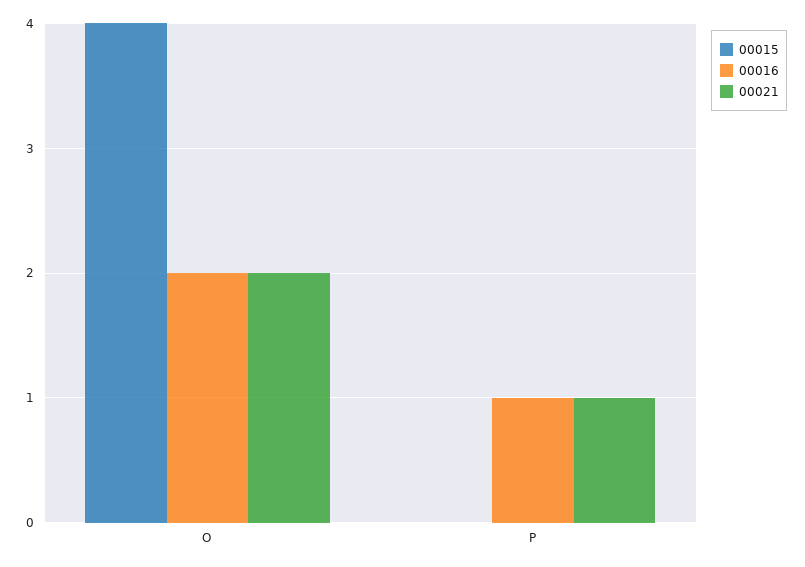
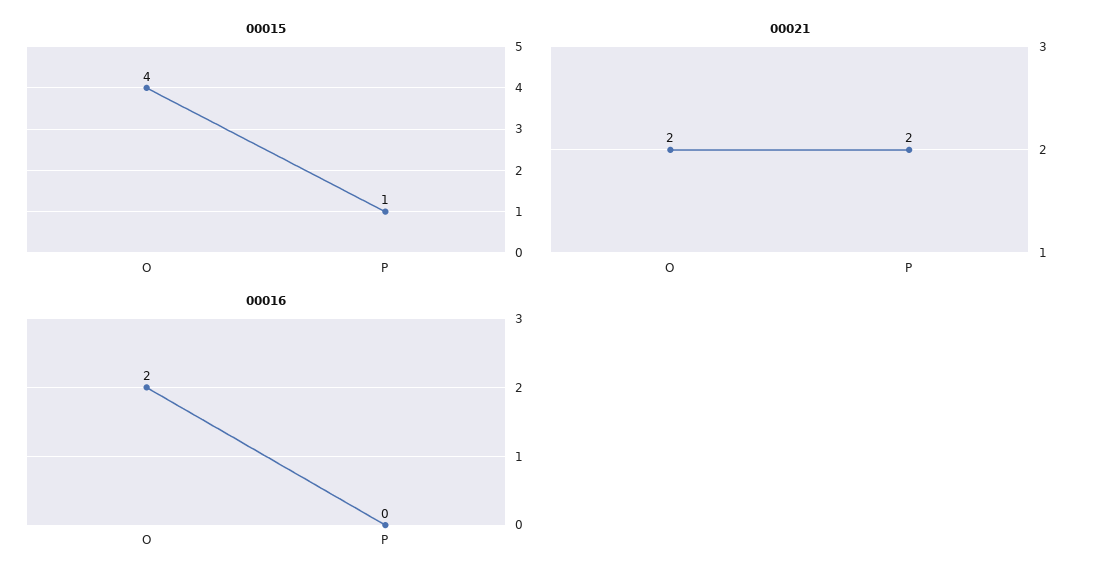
  {
    "00015": {
      "O": 4,
-     "P": 0
+     "P": 1
    },
    "00016": {
      "O": 2,
-     "P": 1
+     "P": 0
    },
    "00021": {
      "O": 2,
-     "P": 1
+     "P": 2
    }
  }

